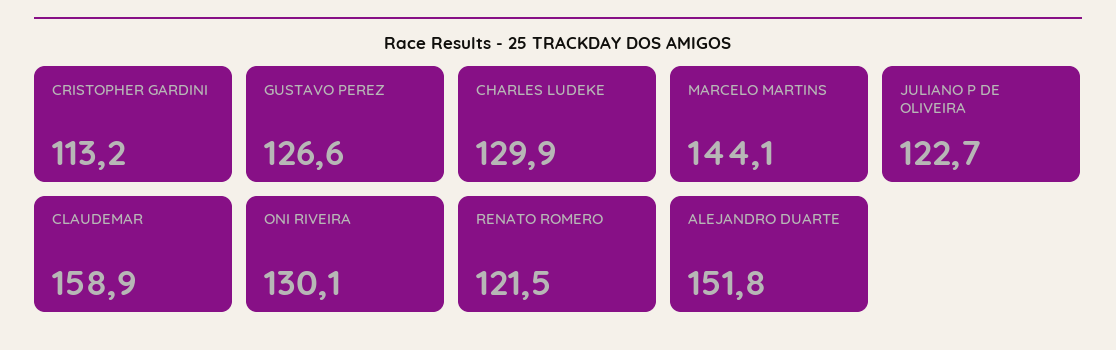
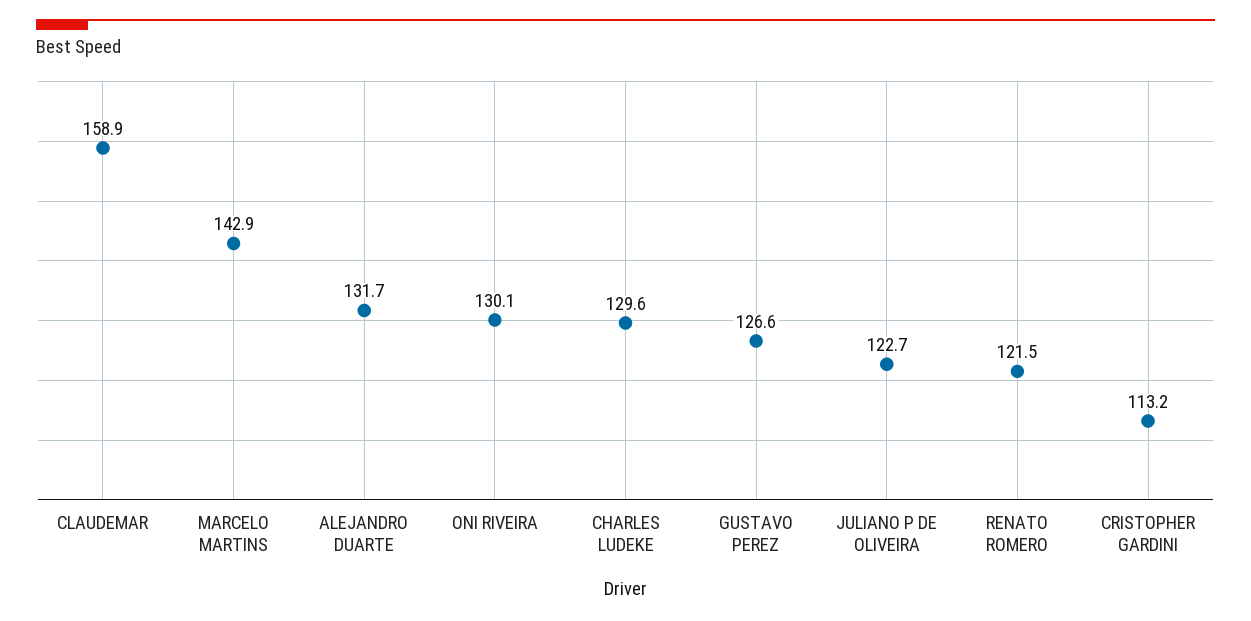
  {
    "CRISTOPHER GARDINI": 113.2,
    "GUSTAVO PEREZ": 126.6,
-   "CHARLES LUDEKE": 129.9,
+   "CHARLES LUDEKE": 129.6,
-   "MARCELO MARTINS": 144.1,
+   "MARCELO MARTINS": 142.9,
    "JULIANO P DE OLIVEIRA": 122.7,
    "CLAUDEMAR": 158.9,
    "ONI RIVEIRA": 130.1,
    "RENATO ROMERO": 121.5,
-   "ALEJANDRO DUARTE": 151.8
+   "ALEJANDRO DUARTE": 131.7
  }

